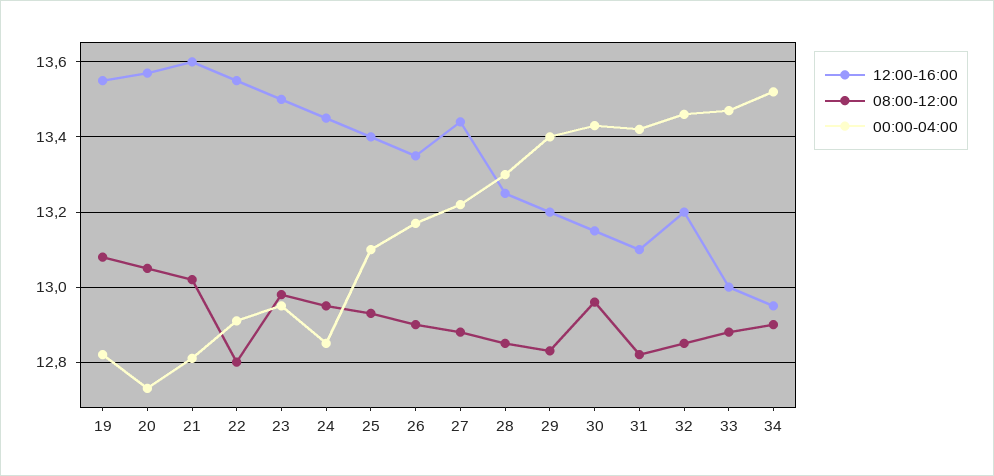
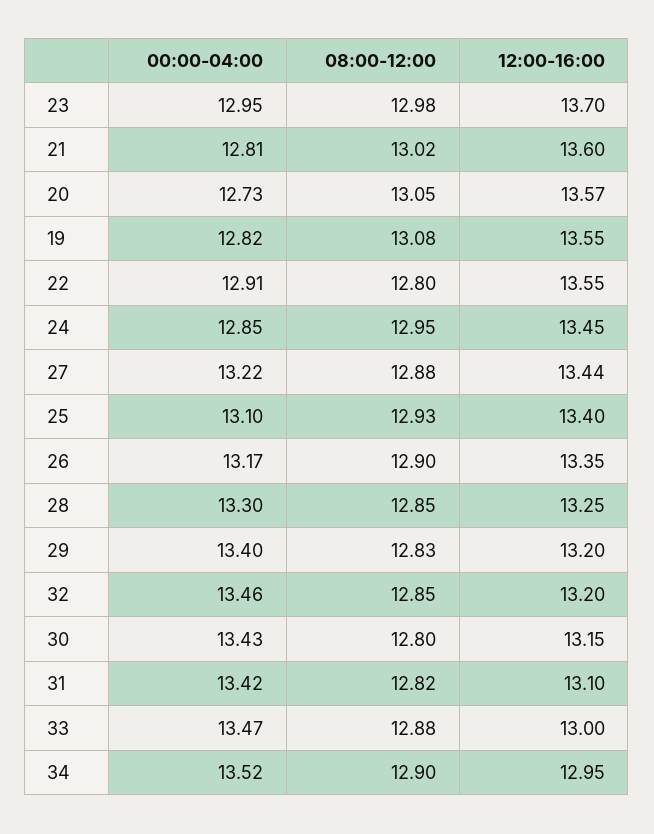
  {
    "12:00-16:00": {
      "19": 13.55,
      "20": 13.57,
      "21": 13.6,
      "22": 13.55,
-     "23": 13.5,
+     "23": 13.7,
      "24": 13.45,
      "25": 13.4,
      "26": 13.35,
      "27": 13.44,
      "28": 13.25,
      "29": 13.2,
      "30": 13.15,
      "31": 13.1,
      "32": 13.2,
      "33": 13,
      "34": 12.95
    },
    "08:00-12:00": {
      "19": 13.08,
      "20": 13.05,
      "21": 13.02,
      "22": 12.8,
      "23": 12.98,
      "24": 12.95,
      "25": 12.93,
      "26": 12.9,
      "27": 12.88,
      "28": 12.85,
      "29": 12.83,
-     "30": 12.95,
+     "30": 12.8,
      "31": 12.82,
      "32": 12.85,
      "33": 12.88,
      "34": 12.9
    },
    "00:00-04:00": {
      "19": 12.82,
      "20": 12.73,
      "21": 12.81,
      "22": 12.91,
      "23": 12.95,
      "24": 12.85,
      "25": 13.1,
      "26": 13.17,
      "27": 13.22,
      "28": 13.3,
      "29": 13.4,
      "30": 13.43,
      "31": 13.42,
      "32": 13.46,
      "33": 13.47,
      "34": 13.52
    }
  }

